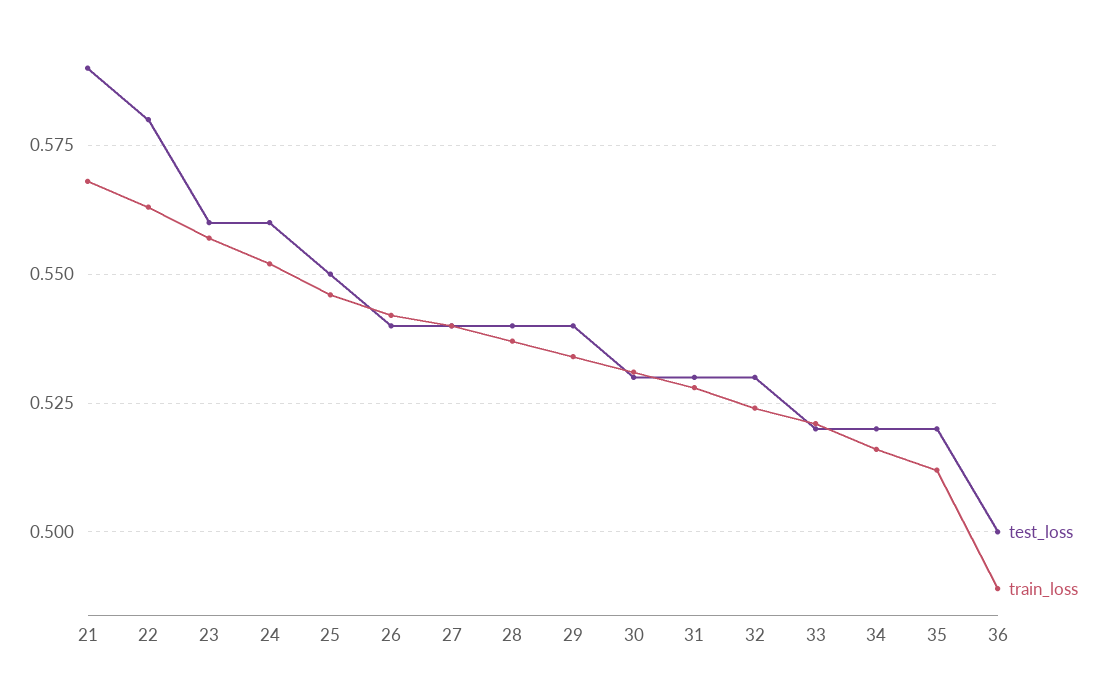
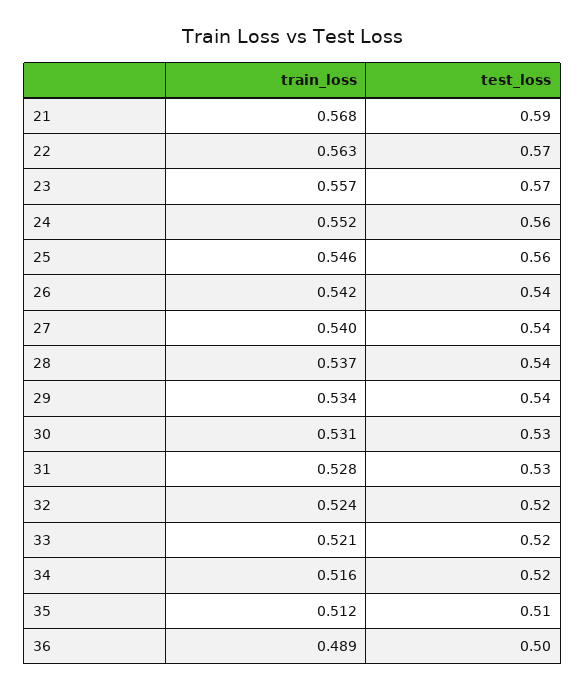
  {
    "test_loss": {
      "21": 0.59,
-     "22": 0.58,
+     "22": 0.57,
-     "23": 0.56,
+     "23": 0.57,
      "24": 0.56,
-     "25": 0.55,
+     "25": 0.56,
      "26": 0.54,
      "27": 0.54,
      "28": 0.54,
      "29": 0.54,
      "30": 0.53,
      "31": 0.53,
-     "32": 0.53,
+     "32": 0.52,
      "33": 0.52,
      "34": 0.52,
-     "35": 0.52,
+     "35": 0.51,
      "36": 0.5
    },
    "train_loss": {
      "21": 0.568,
      "22": 0.563,
      "23": 0.557,
      "24": 0.552,
      "25": 0.546,
      "26": 0.542,
      "27": 0.54,
      "28": 0.537,
      "29": 0.534,
      "30": 0.531,
      "31": 0.528,
      "32": 0.524,
      "33": 0.521,
      "34": 0.516,
      "35": 0.512,
      "36": 0.489
    }
  }

